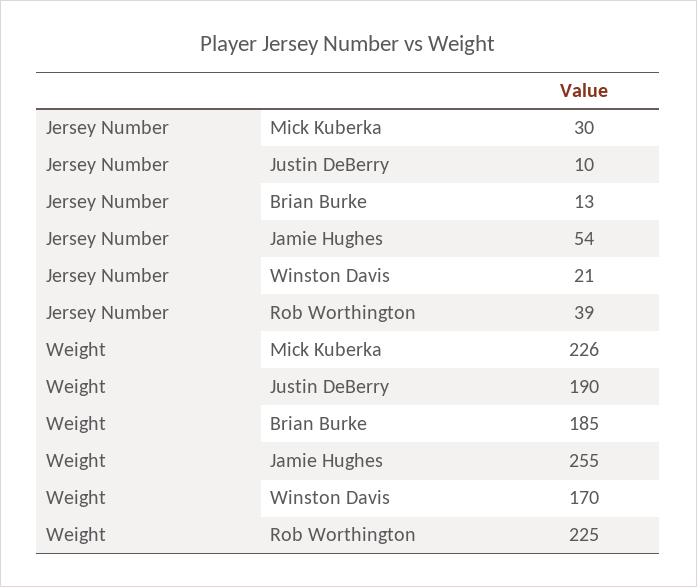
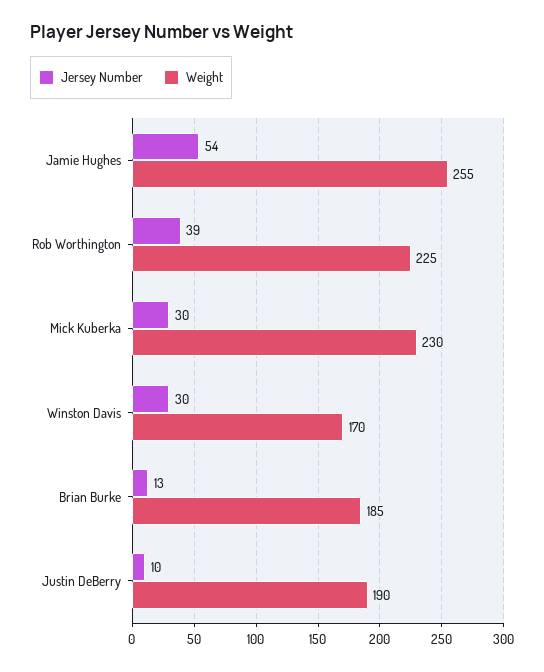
  {
    "Jersey Number": {
      "Mick Kuberka": 30,
      "Justin DeBerry": 10,
      "Brian Burke": 13,
      "Jamie Hughes": 54,
-     "Winston Davis": 21,
+     "Winston Davis": 30,
      "Rob Worthington": 39
    },
    "Weight": {
-     "Mick Kuberka": 226,
+     "Mick Kuberka": 230,
      "Justin DeBerry": 190,
      "Brian Burke": 185,
      "Jamie Hughes": 255,
      "Winston Davis": 170,
      "Rob Worthington": 225
    }
  }

